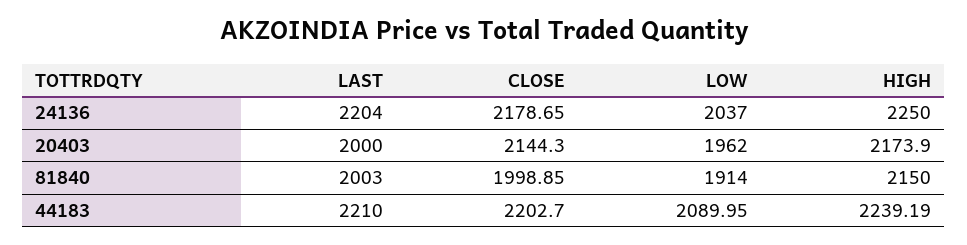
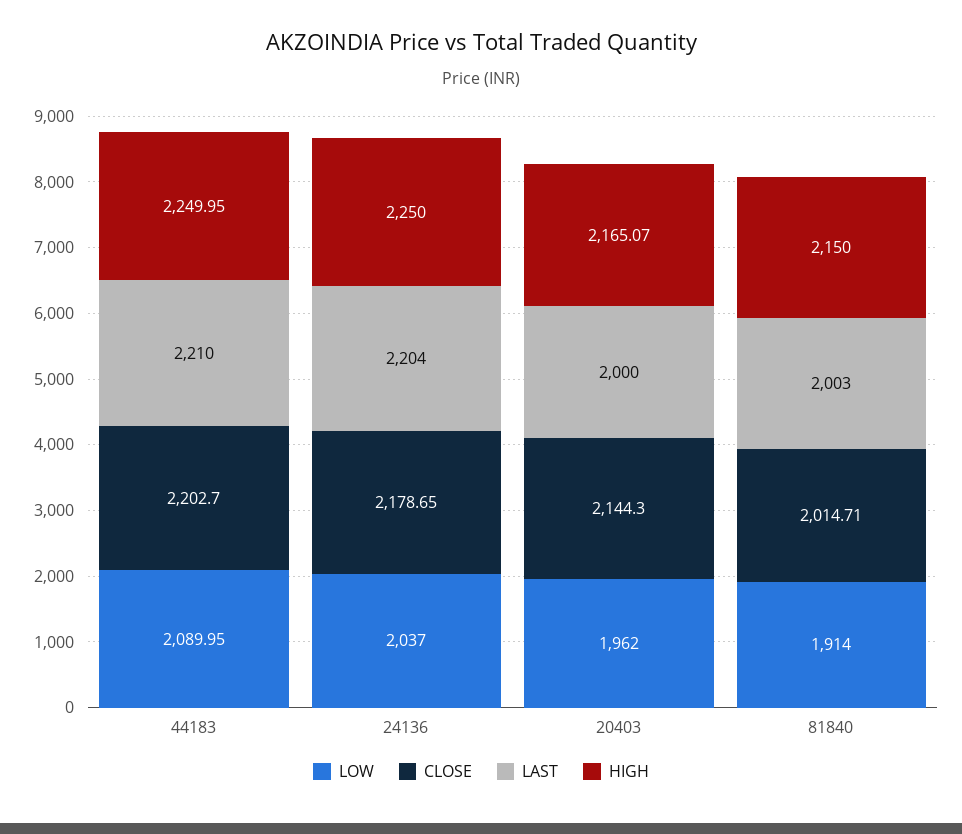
  {
    "LAST": {
      "24136": 2204,
      "20403": 2000,
      "81840": 2003,
      "44183": 2210
    },
    "CLOSE": {
      "24136": 2178.65,
      "20403": 2144.3,
-     "81840": 1998.85,
+     "81840": 2014.71,
      "44183": 2202.7
    },
    "LOW": {
      "24136": 2037,
      "20403": 1962,
      "81840": 1914,
      "44183": 2089.95
    },
    "HIGH": {
      "24136": 2250,
-     "20403": 2173.9,
+     "20403": 2165.07,
      "81840": 2150,
-     "44183": 2239.19
+     "44183": 2249.95
    }
  }

